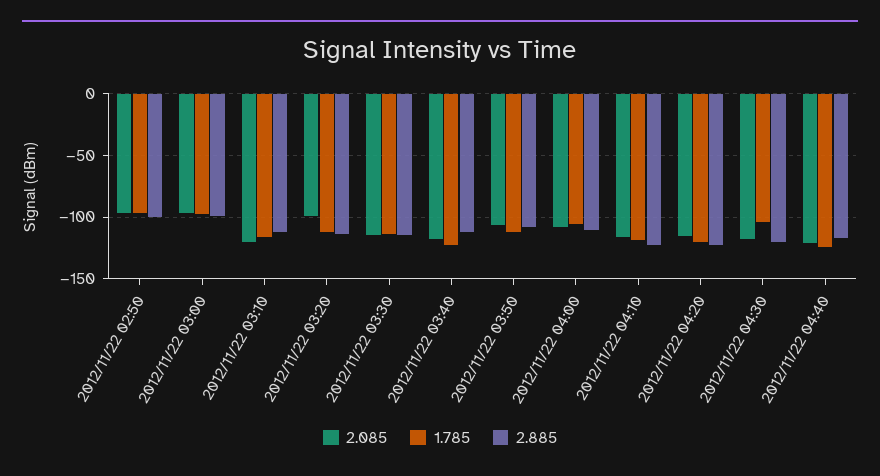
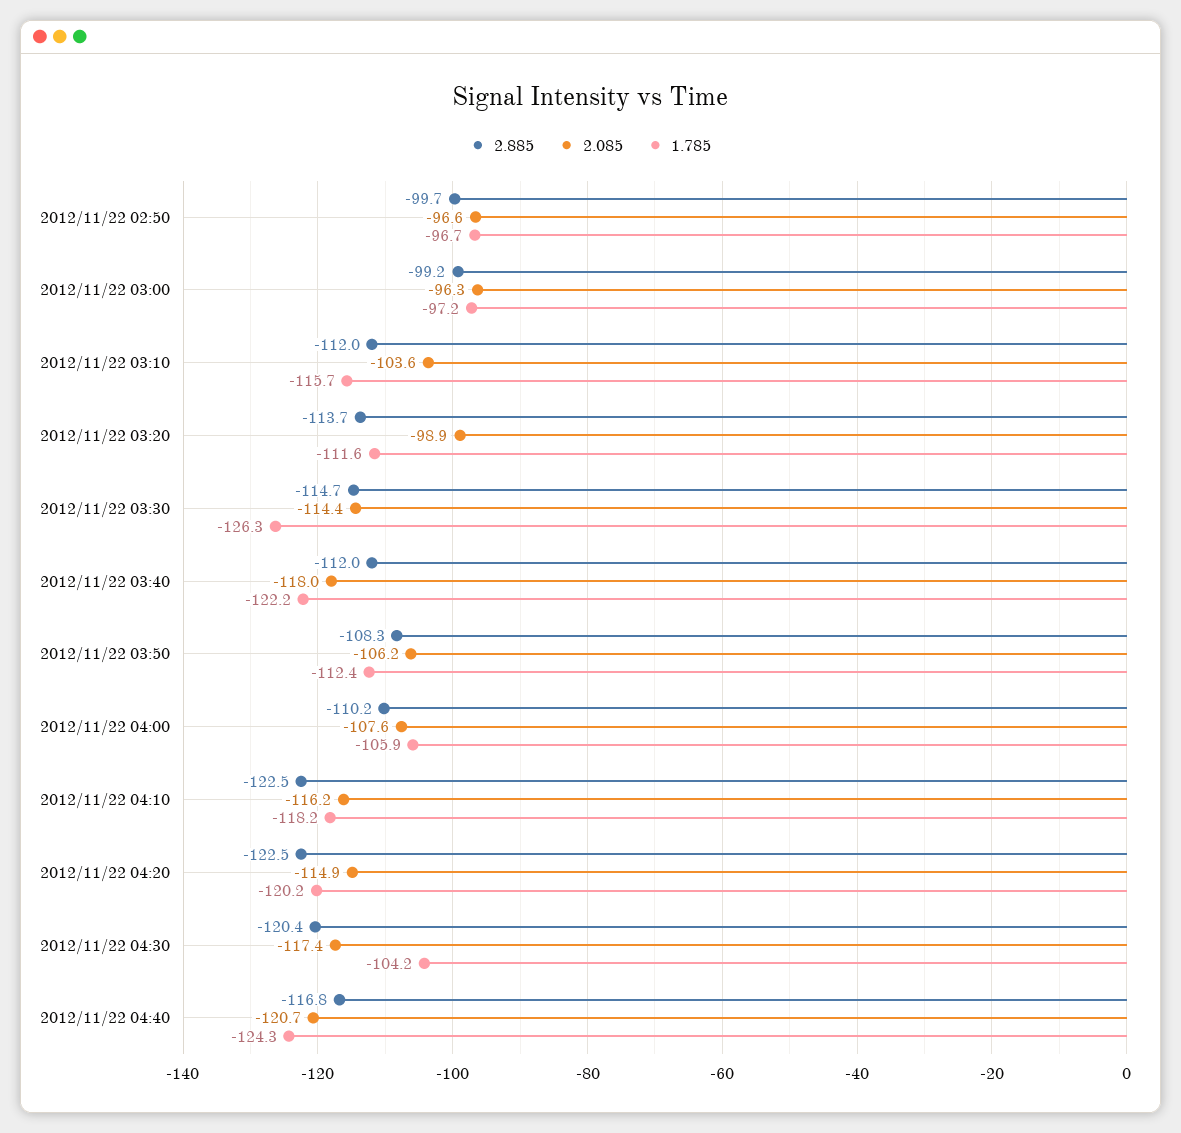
  {
    "2.085": {
      "2012/11/22 02:50": -96.6,
      "2012/11/22 03:00": -96.3,
-     "2012/11/22 03:10": -120,
+     "2012/11/22 03:10": -103.6,
      "2012/11/22 03:20": -98.9,
      "2012/11/22 03:30": -114.4,
      "2012/11/22 03:40": -118,
      "2012/11/22 03:50": -106.2,
      "2012/11/22 04:00": -107.6,
      "2012/11/22 04:10": -116.2,
      "2012/11/22 04:20": -114.9,
      "2012/11/22 04:30": -117.4,
      "2012/11/22 04:40": -120.7
    },
    "1.785": {
      "2012/11/22 02:50": -96.7,
      "2012/11/22 03:00": -97.2,
      "2012/11/22 03:10": -115.7,
      "2012/11/22 03:20": -111.6,
-     "2012/11/22 03:30": -115,
+     "2012/11/22 03:30": -126.3,
      "2012/11/22 03:40": -122.2,
      "2012/11/22 03:50": -112.4,
      "2012/11/22 04:00": -105.9,
      "2012/11/22 04:10": -118.2,
      "2012/11/22 04:20": -120.2,
      "2012/11/22 04:30": -104.2,
      "2012/11/22 04:40": -124.3
    },
    "2.885": {
      "2012/11/22 02:50": -99.7,
      "2012/11/22 03:00": -99.2,
      "2012/11/22 03:10": -112,
      "2012/11/22 03:20": -113.7,
      "2012/11/22 03:30": -114.7,
      "2012/11/22 03:40": -112,
      "2012/11/22 03:50": -108.3,
      "2012/11/22 04:00": -110.2,
      "2012/11/22 04:10": -122.5,
      "2012/11/22 04:20": -122.5,
      "2012/11/22 04:30": -120.4,
      "2012/11/22 04:40": -116.8
    }
  }

